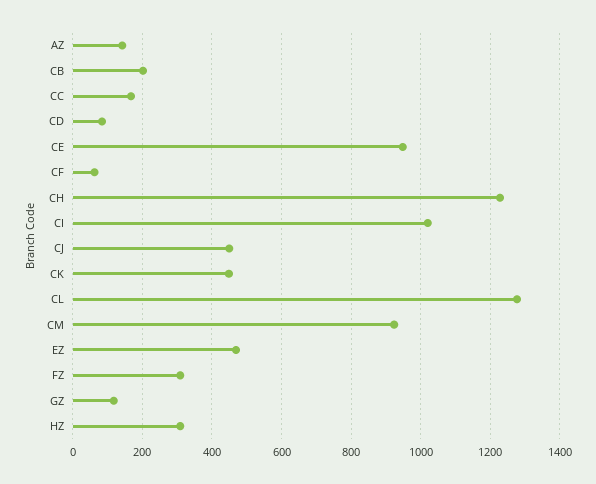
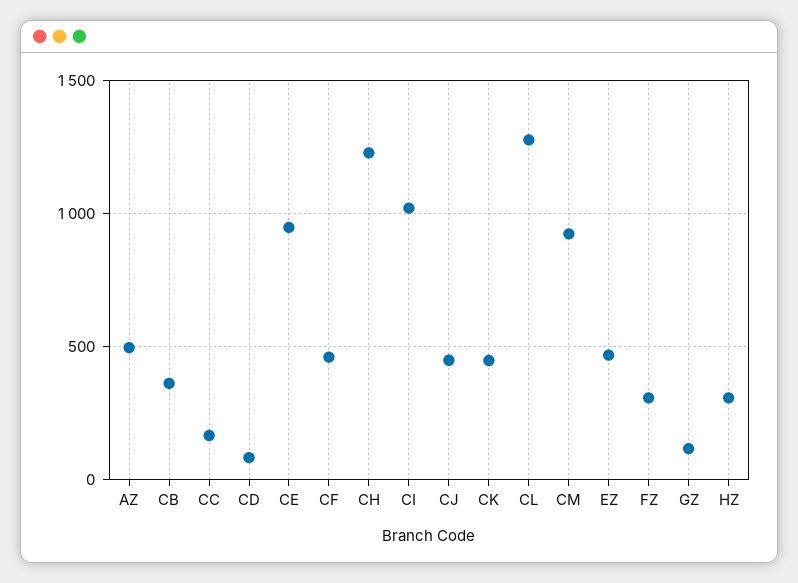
  {
-   "AZ": 140,
+   "AZ": 500,
-   "CB": 200,
+   "CB": 350,
    "CC": 160,
    "CD": 80,
    "CE": 940,
-   "CF": 60,
+   "CF": 450,
    "CH": 1220,
    "CI": 1020,
    "CJ": 440,
    "CK": 440,
    "CL": 1280,
    "CM": 920,
    "EZ": 460,
    "FZ": 300,
    "GZ": 120,
    "HZ": 300
  }

